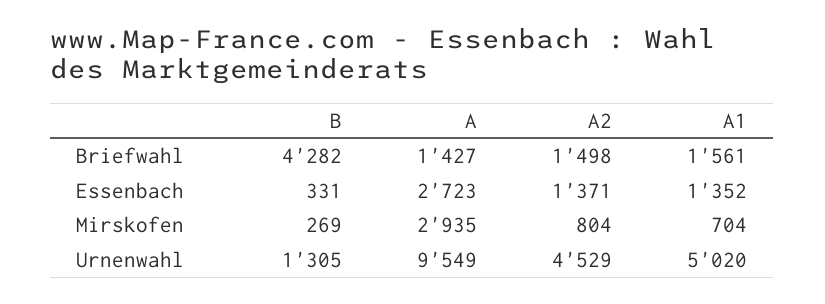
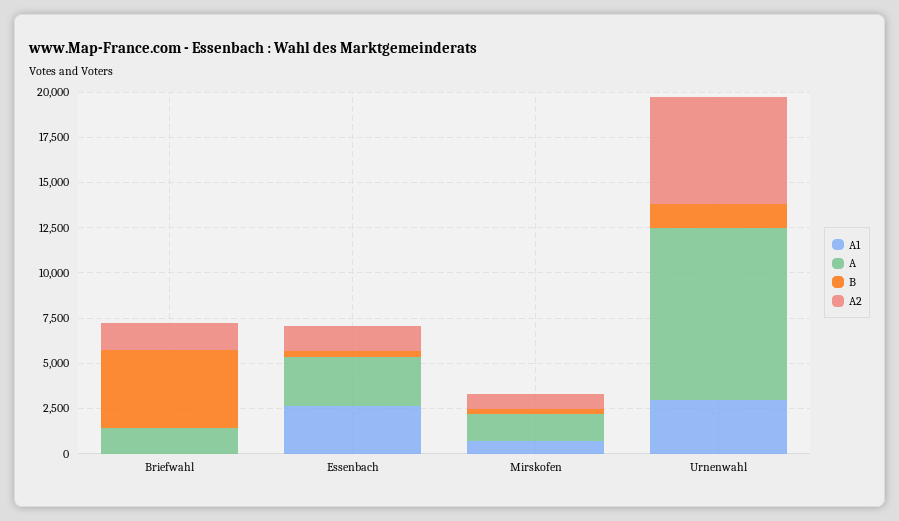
  {
    "B": {
      "Briefwahl": 4282,
      "Essenbach": 331,
      "Mirskofen": 269,
      "Urnenwahl": 1305
    },
    "A": {
      "Briefwahl": 1427,
      "Essenbach": 2723,
-     "Mirskofen": 2935,
+     "Mirskofen": 1500,
      "Urnenwahl": 9549
    },
    "A2": {
      "Briefwahl": 1498,
      "Essenbach": 1371,
      "Mirskofen": 804,
-     "Urnenwahl": 4529
+     "Urnenwahl": 6000
    },
    "A1": {
-     "Briefwahl": 1561,
+     "Briefwahl": 0,
-     "Essenbach": 1352,
+     "Essenbach": 2500,
      "Mirskofen": 704,
-     "Urnenwahl": 5020
+     "Urnenwahl": 3000
    }
  }

